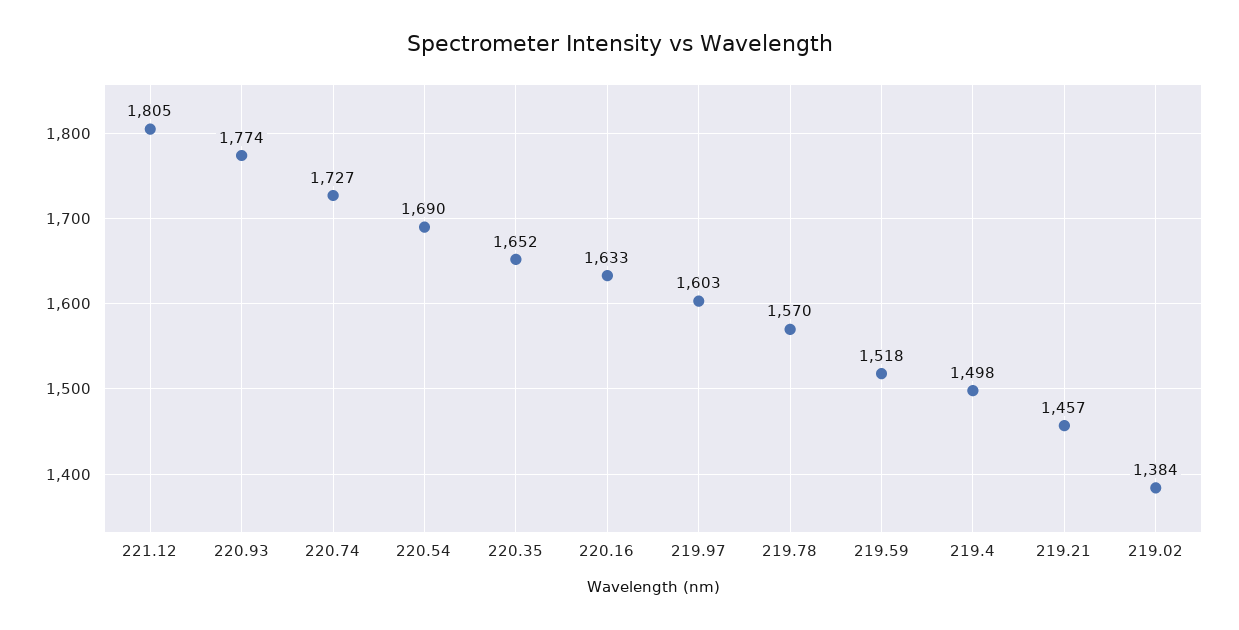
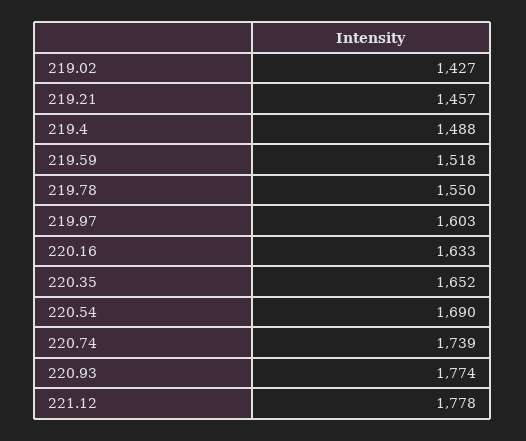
  {
-   "221.12": 1805,
+   "221.12": 1778,
    "220.93": 1774,
-   "220.74": 1727,
+   "220.74": 1739,
    "220.54": 1690,
    "220.35": 1652,
    "220.16": 1633,
    "219.97": 1603,
-   "219.78": 1570,
+   "219.78": 1550,
    "219.59": 1518,
-   "219.4": 1498,
+   "219.4": 1488,
    "219.21": 1457,
-   "219.02": 1384
+   "219.02": 1427
  }

